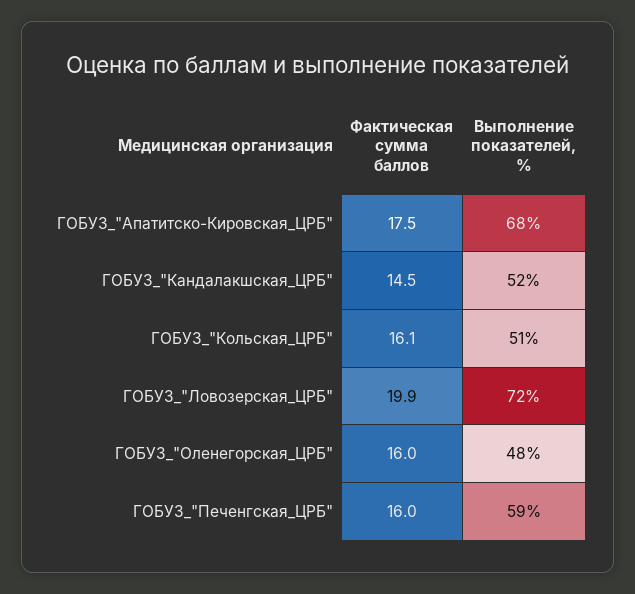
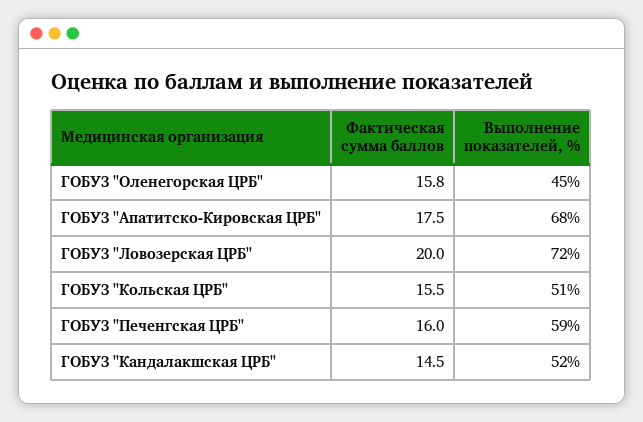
  {
    "Фактическая сумма баллов": {
      "ГОБУЗ_\"Апатитско-Кировская_ЦРБ\"": 17.5,
      "ГОБУЗ_\"Кандалакшская_ЦРБ\"": 14.5,
-     "ГОБУЗ_\"Кольская_ЦРБ\"": 16.1,
+     "ГОБУЗ_\"Кольская_ЦРБ\"": 15.5,
-     "ГОБУЗ_\"Ловозерская_ЦРБ\"": 19.9,
+     "ГОБУЗ_\"Ловозерская_ЦРБ\"": 20,
-     "ГОБУЗ_\"Оленегорская_ЦРБ\"": 16,
+     "ГОБУЗ_\"Оленегорская_ЦРБ\"": 15.8,
      "ГОБУЗ_\"Печенгская_ЦРБ\"": 16
    },
    "Выполнение показателей, %": {
      "ГОБУЗ_\"Апатитско-Кировская_ЦРБ\"": 68,
      "ГОБУЗ_\"Кандалакшская_ЦРБ\"": 52,
      "ГОБУЗ_\"Кольская_ЦРБ\"": 51,
      "ГОБУЗ_\"Ловозерская_ЦРБ\"": 72,
-     "ГОБУЗ_\"Оленегорская_ЦРБ\"": 48,
+     "ГОБУЗ_\"Оленегорская_ЦРБ\"": 45,
      "ГОБУЗ_\"Печенгская_ЦРБ\"": 59
    }
  }

